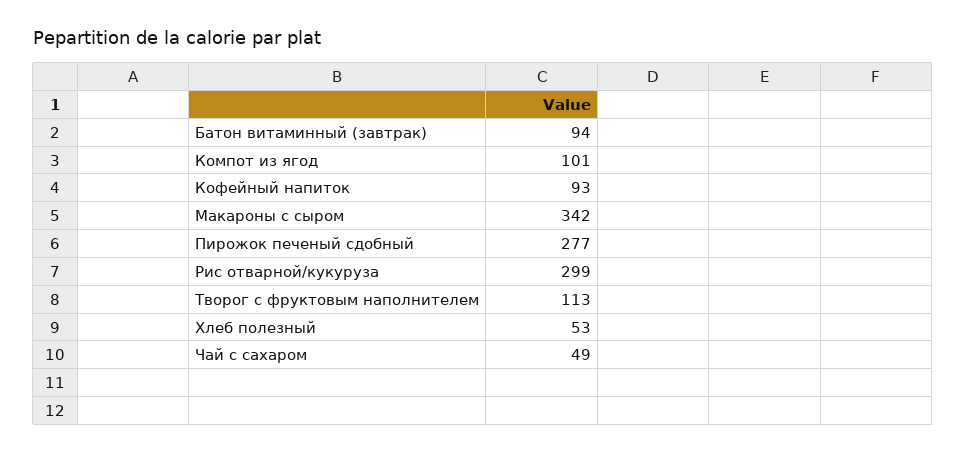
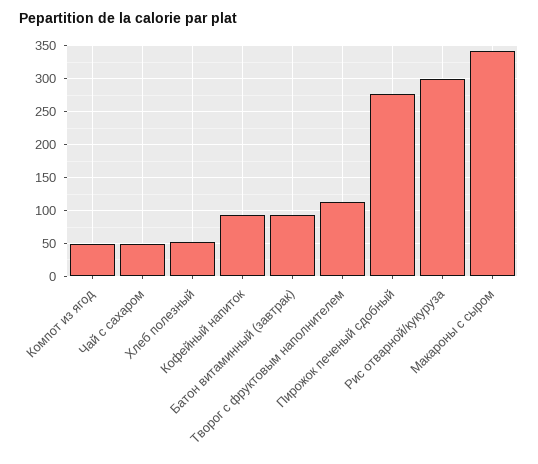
  {
    "Батон витаминный (завтрак)": 94,
-   "Компот из ягод": 101,
+   "Компот из ягод": 50,
    "Кофейный напиток": 93,
    "Макароны с сыром": 342,
    "Пирожок печеный сдобный": 277,
    "Рис отварной/кукуруза": 299,
    "Творог с фруктовым наполнителем": 113,
    "Хлеб полезный": 53,
    "Чай с сахаром": 49
  }

